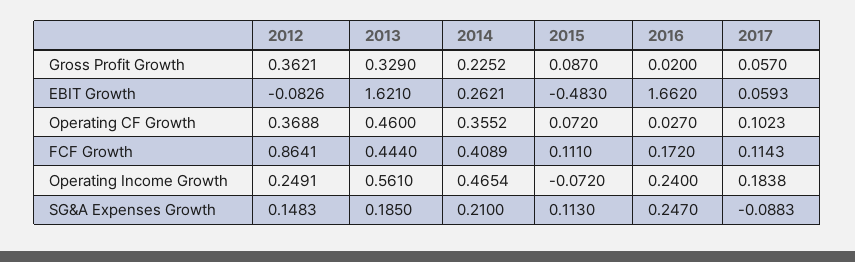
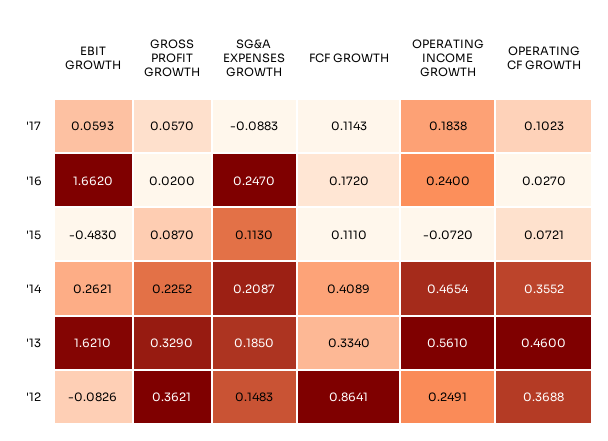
  {
    "2012": {
      "Gross Profit Growth": 0.3621,
      "EBIT Growth": -0.0826,
      "Operating CF Growth": 0.3688,
      "FCF Growth": 0.8641,
      "Operating Income Growth": 0.2491,
      "SG&A Expenses Growth": 0.1483
    },
    "2013": {
      "Gross Profit Growth": 0.329,
      "EBIT Growth": 1.621,
      "Operating CF Growth": 0.46,
-     "FCF Growth": 0.444,
+     "FCF Growth": 0.334,
      "Operating Income Growth": 0.561,
      "SG&A Expenses Growth": 0.185
    },
    "2014": {
      "Gross Profit Growth": 0.2252,
      "EBIT Growth": 0.2621,
      "Operating CF Growth": 0.3552,
      "FCF Growth": 0.4089,
      "Operating Income Growth": 0.4654,
-     "SG&A Expenses Growth": 0.21
+     "SG&A Expenses Growth": 0.2087
    },
    "2015": {
      "Gross Profit Growth": 0.087,
      "EBIT Growth": -0.483,
-     "Operating CF Growth": 0.072,
+     "Operating CF Growth": 0.0721,
      "FCF Growth": 0.111,
      "Operating Income Growth": -0.072,
      "SG&A Expenses Growth": 0.113
    },
    "2016": {
      "Gross Profit Growth": 0.02,
      "EBIT Growth": 1.662,
      "Operating CF Growth": 0.027,
      "FCF Growth": 0.172,
      "Operating Income Growth": 0.24,
      "SG&A Expenses Growth": 0.247
    },
    "2017": {
      "Gross Profit Growth": 0.057,
      "EBIT Growth": 0.0593,
      "Operating CF Growth": 0.1023,
      "FCF Growth": 0.1143,
      "Operating Income Growth": 0.1838,
      "SG&A Expenses Growth": -0.0883
    }
  }

